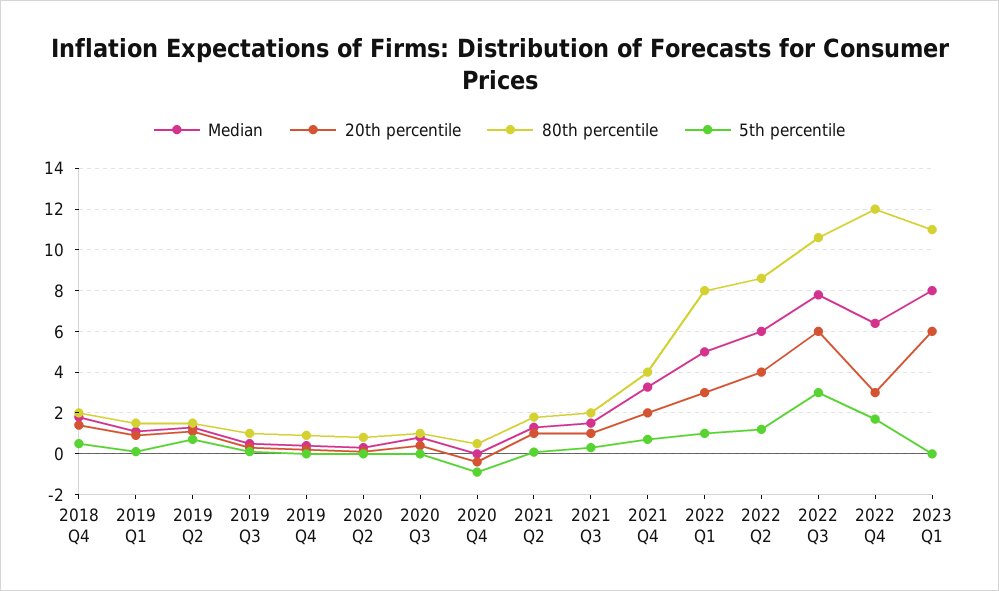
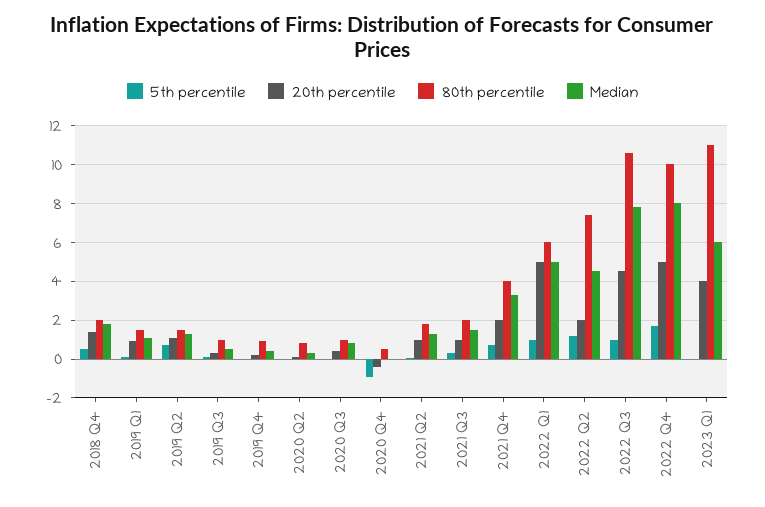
  {
    "Median": {
      "2018 Q4": 2,
      "2019 Q1": 1,
      "2019 Q2": 1.5,
      "2019 Q3": 0.5,
      "2019 Q4": 0.5,
      "2020 Q2": 0.5,
      "2020 Q3": 1,
      "2020 Q4": 0,
      "2021 Q2": 1.5,
      "2021 Q3": 1.5,
      "2021 Q4": 3.5,
      "2022 Q1": 5,
-     "2022 Q2": 6,
+     "2022 Q2": 4.5,
      "2022 Q3": 8,
-     "2022 Q4": 6.5,
+     "2022 Q4": 8,
-     "2023 Q1": 8
+     "2023 Q1": 6
    },
    "20th percentile": {
      "2018 Q4": 1.5,
      "2019 Q1": 1,
      "2019 Q2": 1,
      "2019 Q3": 0.5,
      "2019 Q4": 0,
      "2020 Q2": 0,
      "2020 Q3": 0.5,
      "2020 Q4": -0.5,
      "2021 Q2": 1,
      "2021 Q3": 1,
      "2021 Q4": 2,
-     "2022 Q1": 3,
+     "2022 Q1": 5,
-     "2022 Q2": 4,
+     "2022 Q2": 2,
-     "2022 Q3": 6,
+     "2022 Q3": 4.5,
-     "2022 Q4": 3,
+     "2022 Q4": 5,
-     "2023 Q1": 6
+     "2023 Q1": 4
    },
    "80th percentile": {
      "2018 Q4": 2,
      "2019 Q1": 1.5,
      "2019 Q2": 1.5,
      "2019 Q3": 1,
      "2019 Q4": 1,
      "2020 Q2": 1,
      "2020 Q3": 1,
      "2020 Q4": 0.5,
      "2021 Q2": 2,
      "2021 Q3": 2,
      "2021 Q4": 4,
-     "2022 Q1": 8,
+     "2022 Q1": 6,
-     "2022 Q2": 8.5,
+     "2022 Q2": 7.5,
      "2022 Q3": 10.5,
-     "2022 Q4": 12,
+     "2022 Q4": 10,
      "2023 Q1": 11
    },
    "5th percentile": {
      "2018 Q4": 0.5,
      "2019 Q1": 0,
      "2019 Q2": 0.5,
      "2019 Q3": 0,
      "2019 Q4": 0,
      "2020 Q2": 0,
      "2020 Q3": 0,
      "2020 Q4": -1,
      "2021 Q2": 0,
      "2021 Q3": 0.5,
      "2021 Q4": 0.5,
      "2022 Q1": 1,
      "2022 Q2": 1,
-     "2022 Q3": 3,
+     "2022 Q3": 1,
      "2022 Q4": 1.5,
      "2023 Q1": 0
    }
  }

